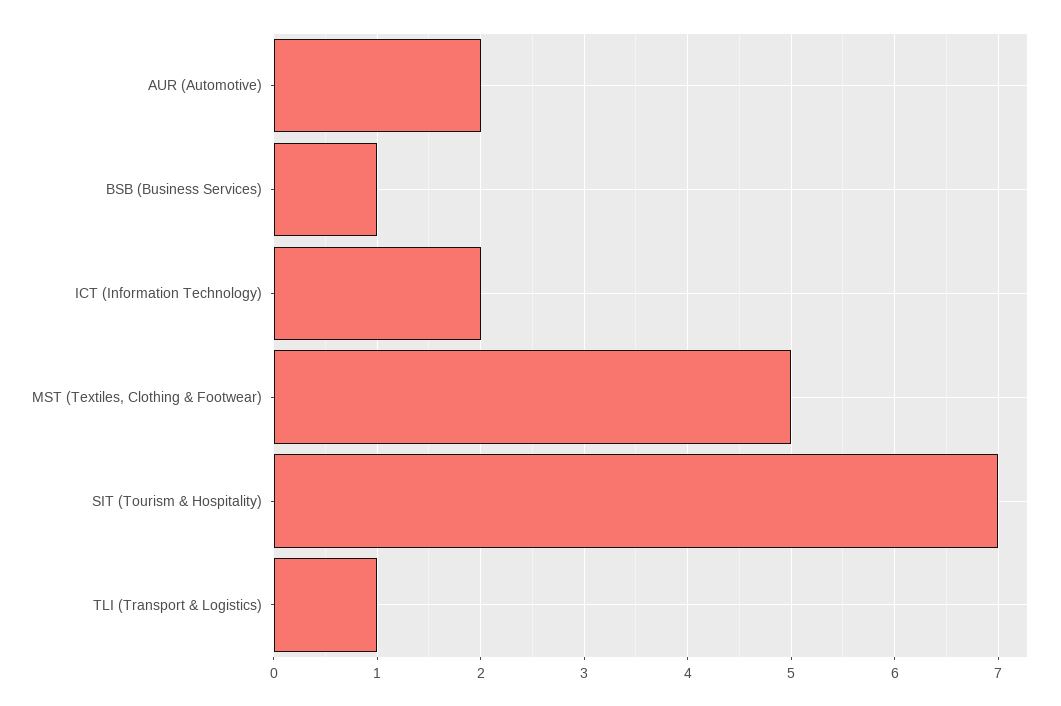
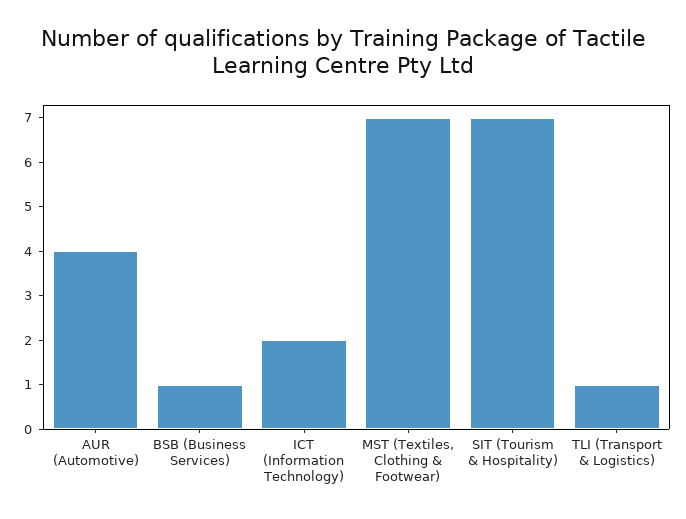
  {
-   "AUR (Automotive)": 2,
+   "AUR (Automotive)": 4,
    "BSB (Business Services)": 1,
    "ICT (Information Technology)": 2,
-   "MST (Textiles, Clothing & Footwear)": 5,
+   "MST (Textiles, Clothing & Footwear)": 7,
    "SIT (Tourism & Hospitality)": 7,
    "TLI (Transport & Logistics)": 1
  }

